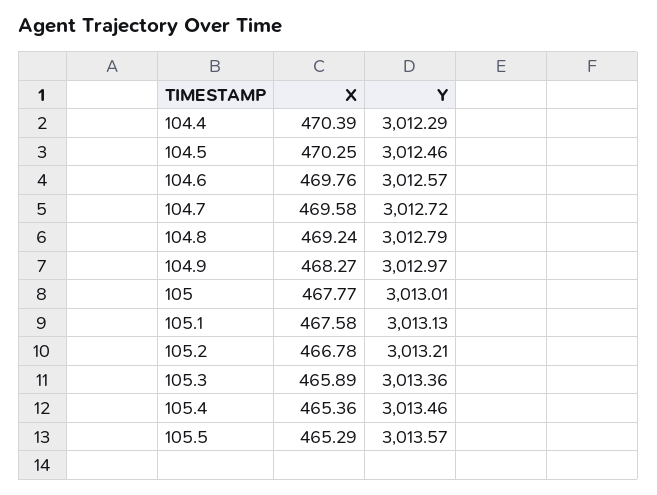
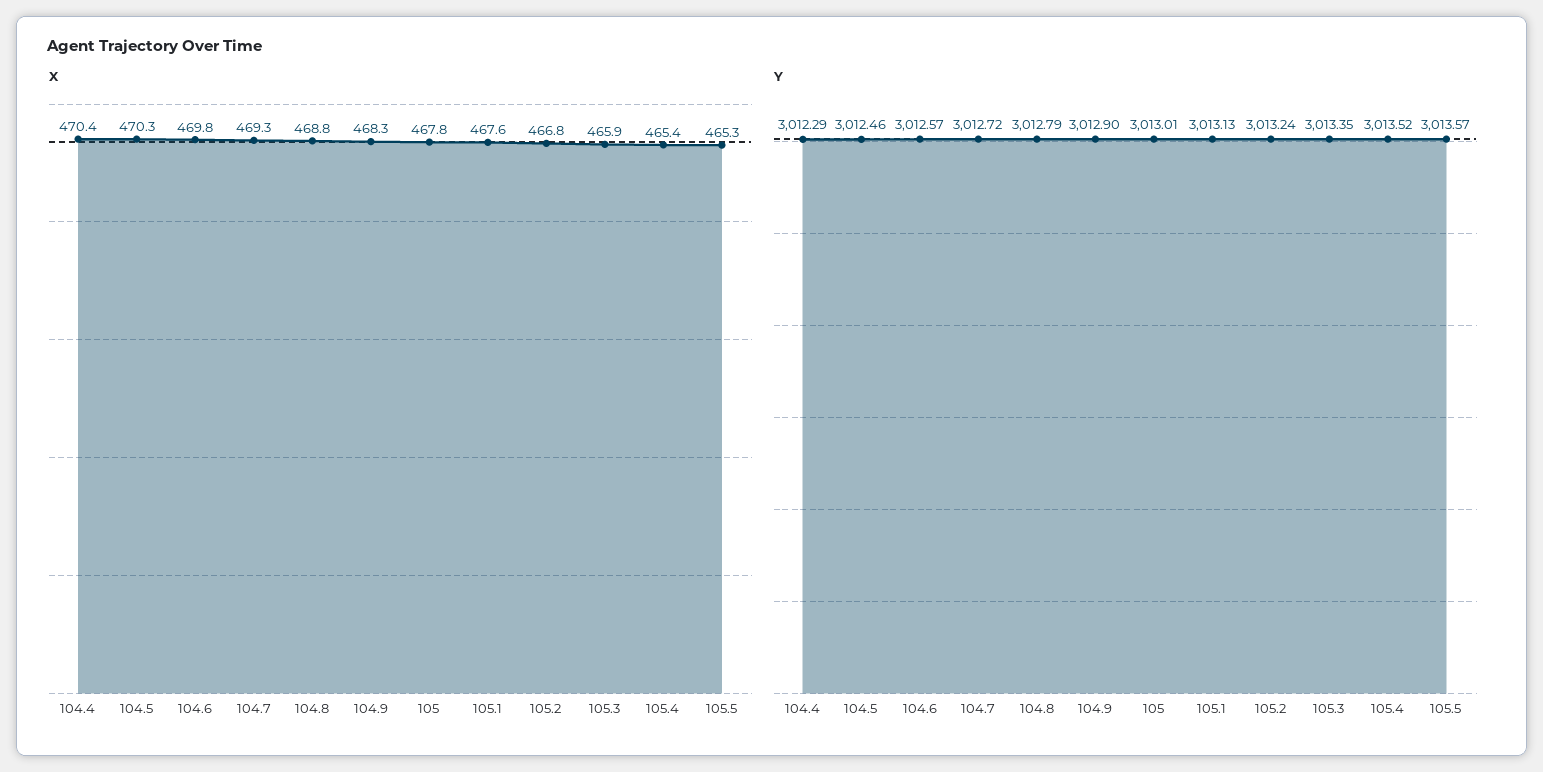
  {
    "X": {
      "104.4": 470.39,
      "104.5": 470.25,
      "104.6": 469.76,
-     "104.7": 469.58,
+     "104.7": 469.3,
-     "104.8": 469.24,
+     "104.8": 468.8,
      "104.9": 468.27,
      "105": 467.77,
      "105.1": 467.58,
      "105.2": 466.78,
      "105.3": 465.89,
      "105.4": 465.36,
      "105.5": 465.29
    },
    "Y": {
      "104.4": 3012.29,
      "104.5": 3012.46,
      "104.6": 3012.57,
      "104.7": 3012.72,
      "104.8": 3012.79,
-     "104.9": 3012.97,
+     "104.9": 3012.9,
      "105": 3013.01,
      "105.1": 3013.13,
-     "105.2": 3013.21,
+     "105.2": 3013.24,
-     "105.3": 3013.36,
+     "105.3": 3013.35,
-     "105.4": 3013.46,
+     "105.4": 3013.52,
      "105.5": 3013.57
    }
  }

